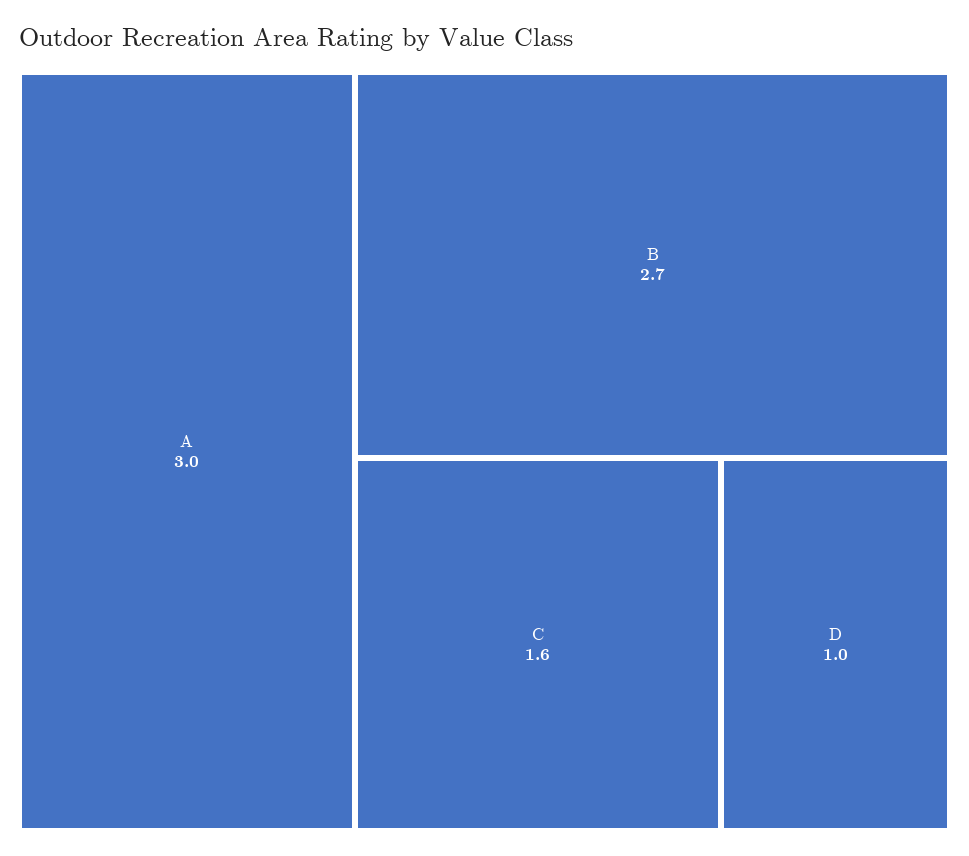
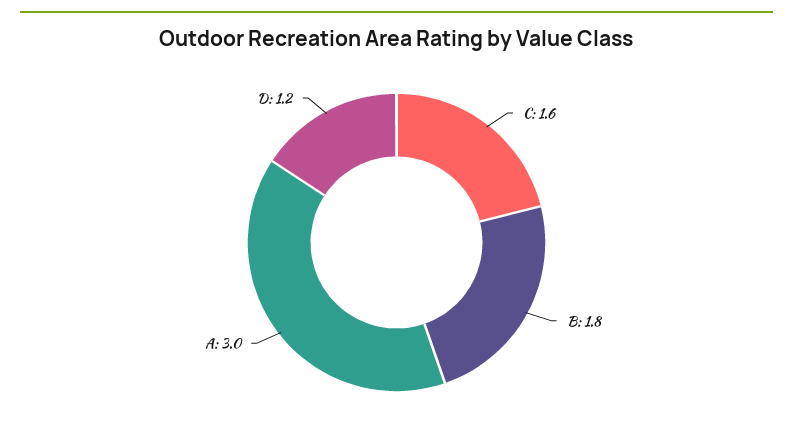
  {
    "A": 3,
-   "B": 2.7,
+   "B": 1.8,
    "C": 1.6,
-   "D": 1
+   "D": 1.2
  }

